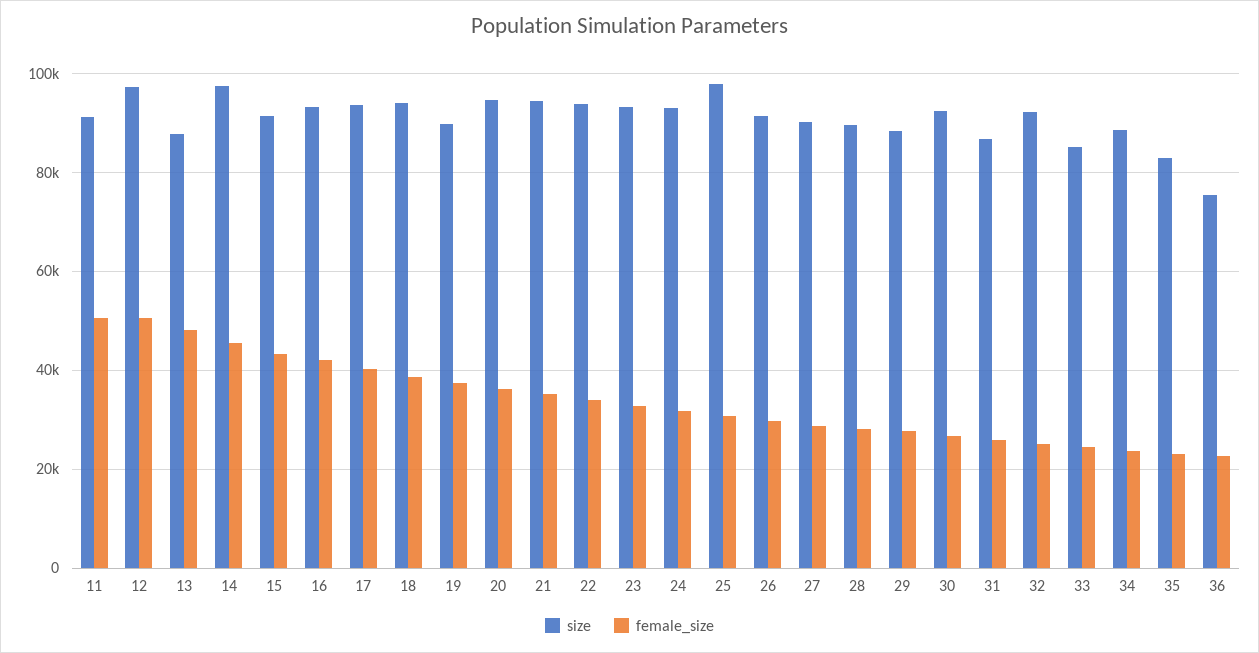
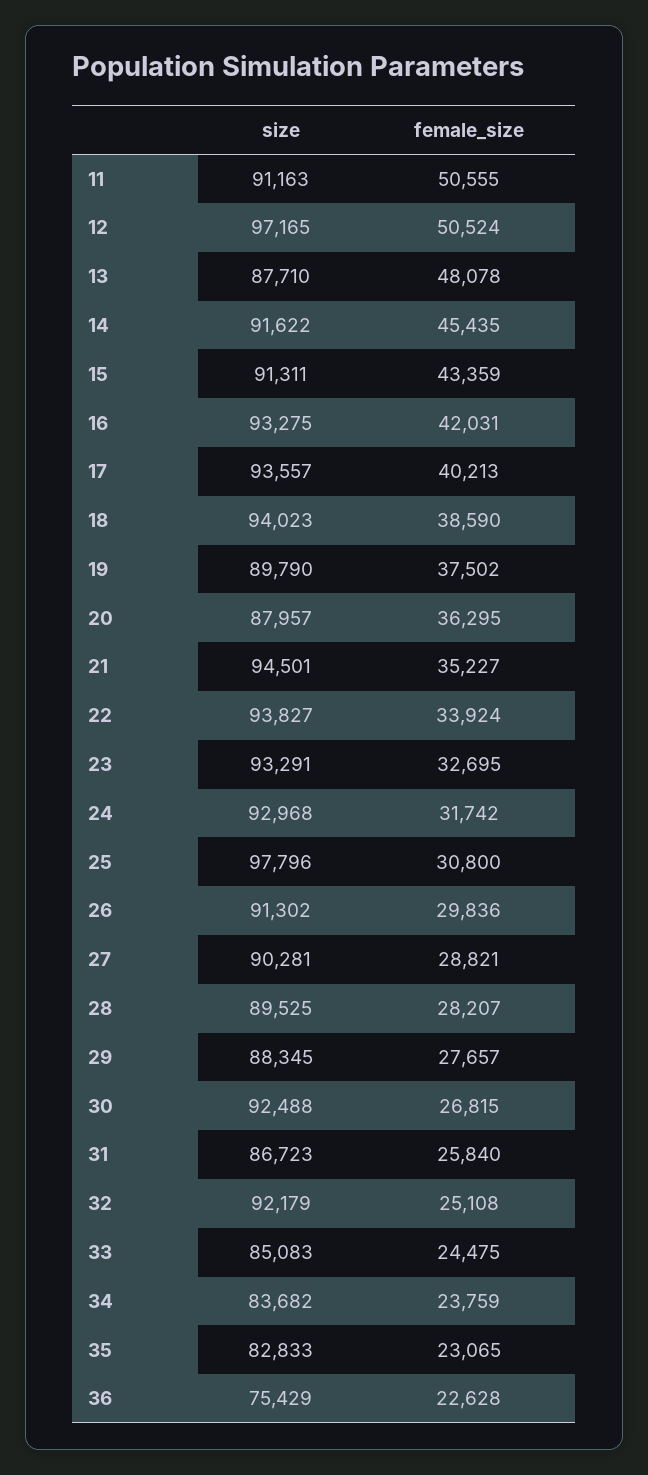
  {
    "size": {
      "11": 91163,
      "12": 97165,
      "13": 87710,
-     "14": 98000,
+     "14": 91622,
      "15": 91311,
      "16": 93275,
      "17": 93557,
      "18": 94023,
      "19": 89790,
-     "20": 94000,
+     "20": 87957,
      "21": 94501,
      "22": 93827,
      "23": 93291,
      "24": 92968,
      "25": 97796,
      "26": 91302,
      "27": 90281,
      "28": 89525,
      "29": 88345,
      "30": 92488,
      "31": 86723,
      "32": 92179,
      "33": 85083,
-     "34": 88000,
+     "34": 83682,
      "35": 82833,
      "36": 75429
    },
    "female_size": {
      "11": 50555,
      "12": 50524,
      "13": 48078,
      "14": 45435,
      "15": 43359,
      "16": 42031,
      "17": 40213,
      "18": 38590,
      "19": 37502,
      "20": 36295,
      "21": 35227,
      "22": 33924,
      "23": 32695,
      "24": 31742,
      "25": 30800,
      "26": 29836,
      "27": 28821,
      "28": 28207,
      "29": 27657,
      "30": 26815,
      "31": 25840,
      "32": 25108,
      "33": 24475,
      "34": 23759,
      "35": 23065,
      "36": 22628
    }
  }

